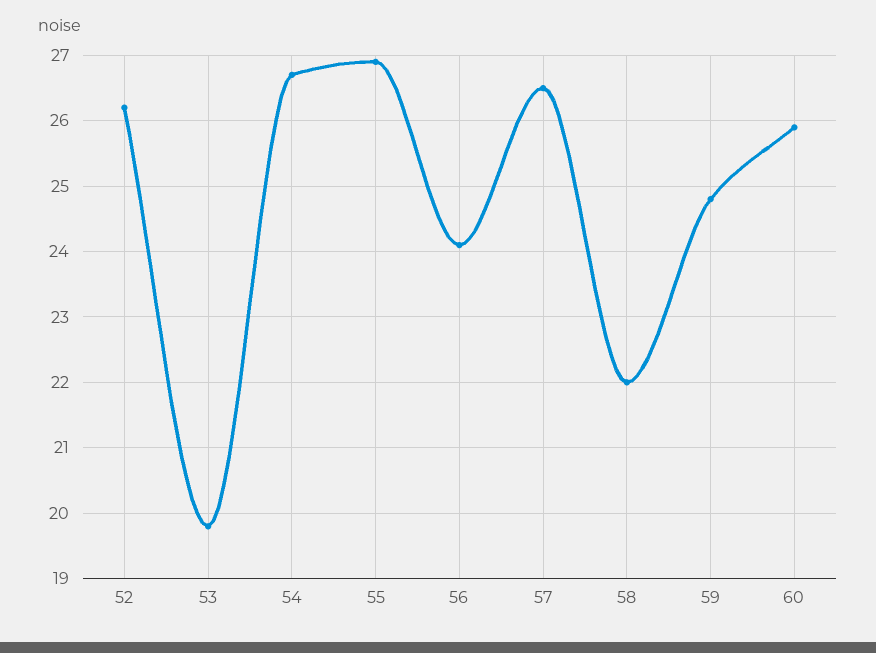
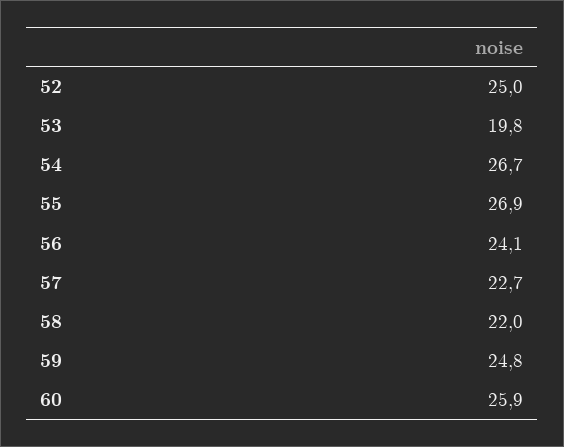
  {
-   "52": 26.2,
+   "52": 25,
    "53": 19.8,
    "54": 26.7,
    "55": 26.9,
    "56": 24.1,
-   "57": 26.5,
+   "57": 22.7,
    "58": 22,
    "59": 24.8,
    "60": 25.9
  }

